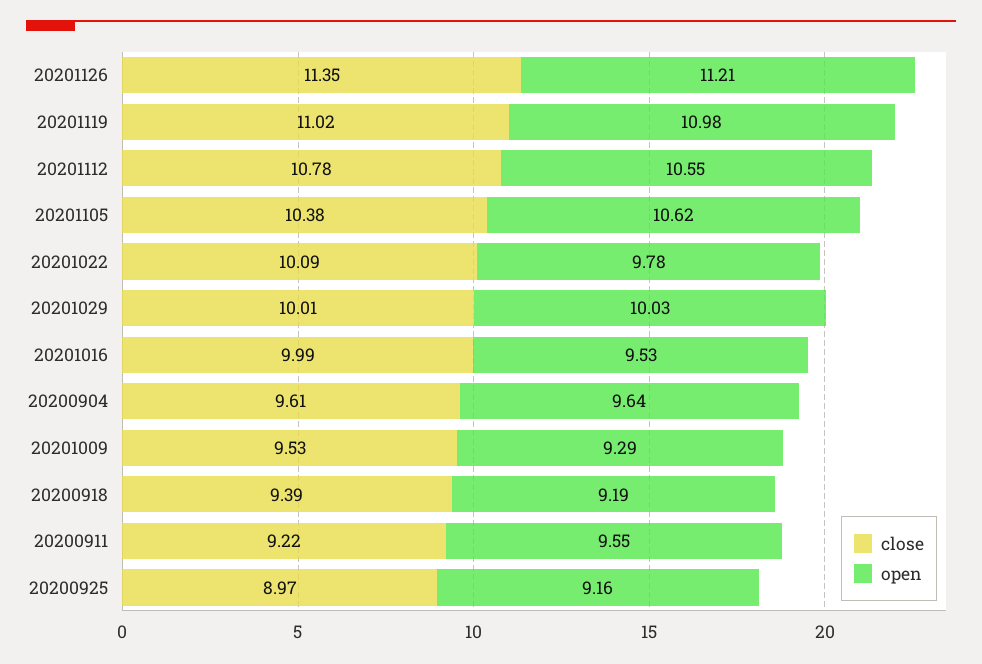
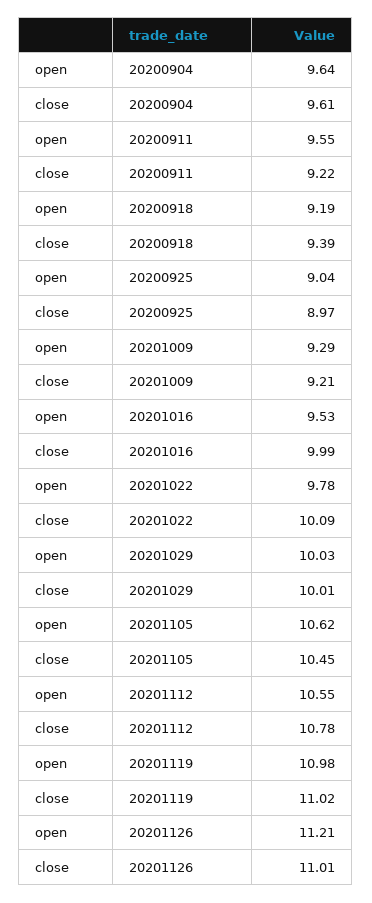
  {
    "close": {
-     "20201126": 11.35,
+     "20201126": 11.01,
      "20201119": 11.02,
      "20201112": 10.78,
-     "20201105": 10.38,
+     "20201105": 10.45,
      "20201022": 10.09,
      "20201029": 10.01,
      "20201016": 9.99,
      "20200904": 9.61,
-     "20201009": 9.53,
+     "20201009": 9.21,
      "20200918": 9.39,
      "20200911": 9.22,
      "20200925": 8.97
    },
    "open": {
      "20201126": 11.21,
      "20201119": 10.98,
      "20201112": 10.55,
      "20201105": 10.62,
      "20201022": 9.78,
      "20201029": 10.03,
      "20201016": 9.53,
      "20200904": 9.64,
      "20201009": 9.29,
      "20200918": 9.19,
      "20200911": 9.55,
-     "20200925": 9.16
+     "20200925": 9.04
    }
  }

